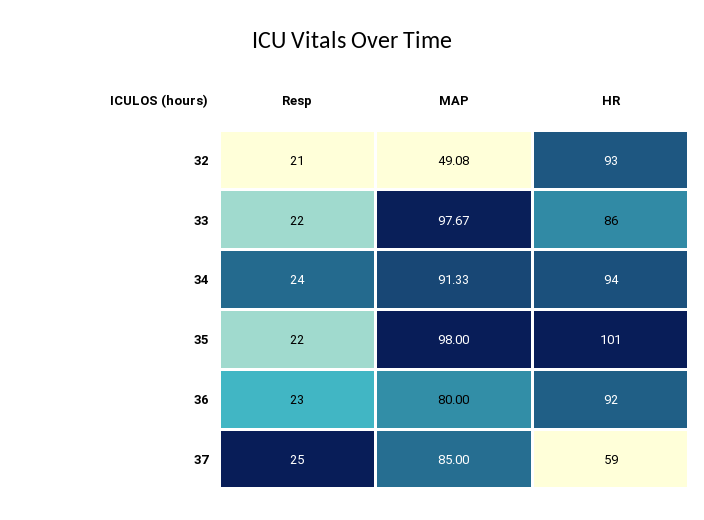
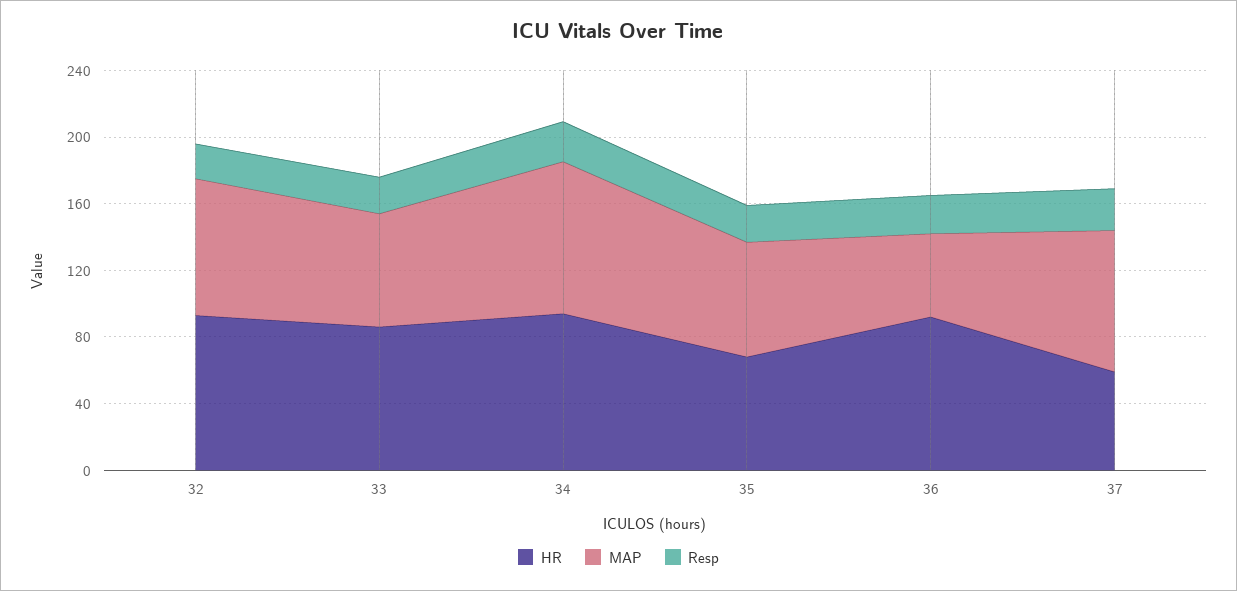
  {
    "Resp": {
      "32": 21,
      "33": 22,
      "34": 24,
      "35": 22,
      "36": 23,
      "37": 25
    },
    "MAP": {
-     "32": 49.08,
+     "32": 80,
-     "33": 97.67,
+     "33": 70,
      "34": 91.33,
-     "35": 98,
+     "35": 70,
-     "36": 80,
+     "36": 50,
      "37": 85
    },
    "HR": {
      "32": 93,
      "33": 86,
      "34": 94,
-     "35": 101,
+     "35": 70,
      "36": 92,
      "37": 59
    }
  }

